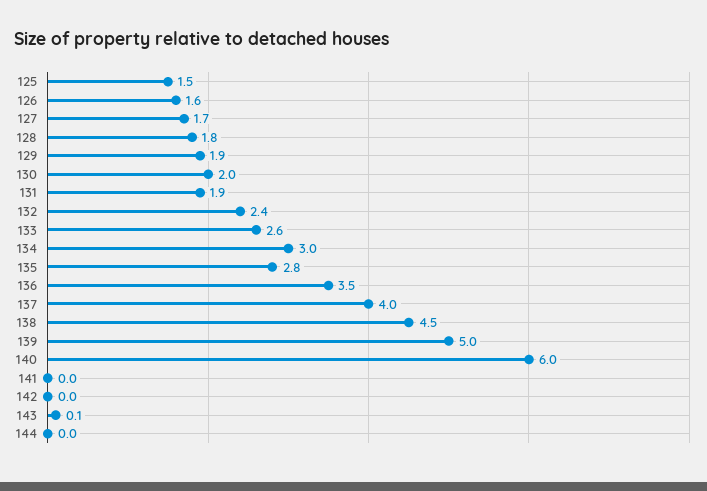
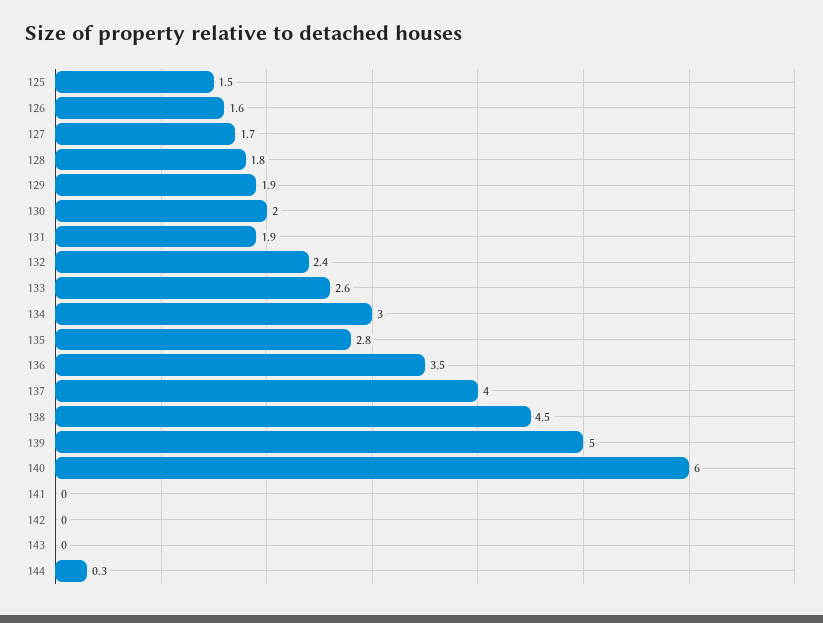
  {
    "125": 1.5,
    "126": 1.6,
    "127": 1.7,
    "128": 1.8,
    "129": 1.9,
    "130": 2,
    "131": 1.9,
    "132": 2.4,
    "133": 2.6,
    "134": 3,
    "135": 2.8,
    "136": 3.5,
    "137": 4,
    "138": 4.5,
    "139": 5,
    "140": 6,
    "141": 0,
    "142": 0,
-   "143": 0.1,
+   "143": 0,
-   "144": 0
+   "144": 0.3
  }

